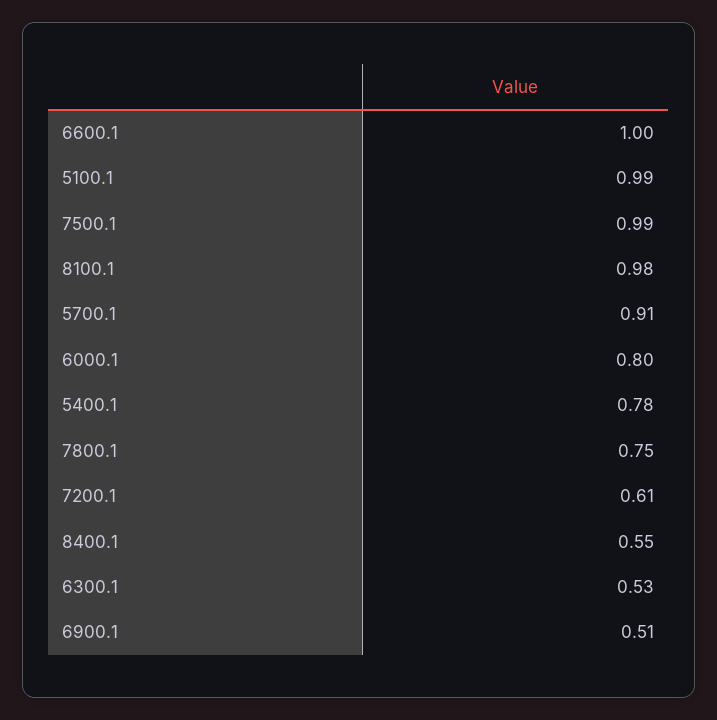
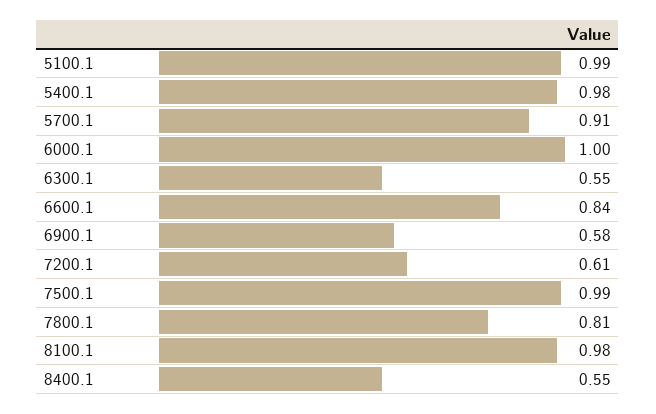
  {
-   "6600.1": 1,
+   "6600.1": 0.84,
    "5100.1": 0.99,
    "7500.1": 0.99,
    "8100.1": 0.98,
    "5700.1": 0.91,
-   "6000.1": 0.8,
+   "6000.1": 1,
-   "5400.1": 0.78,
+   "5400.1": 0.98,
-   "7800.1": 0.75,
+   "7800.1": 0.81,
    "7200.1": 0.61,
    "8400.1": 0.55,
-   "6300.1": 0.53,
+   "6300.1": 0.55,
-   "6900.1": 0.51
+   "6900.1": 0.58
  }

